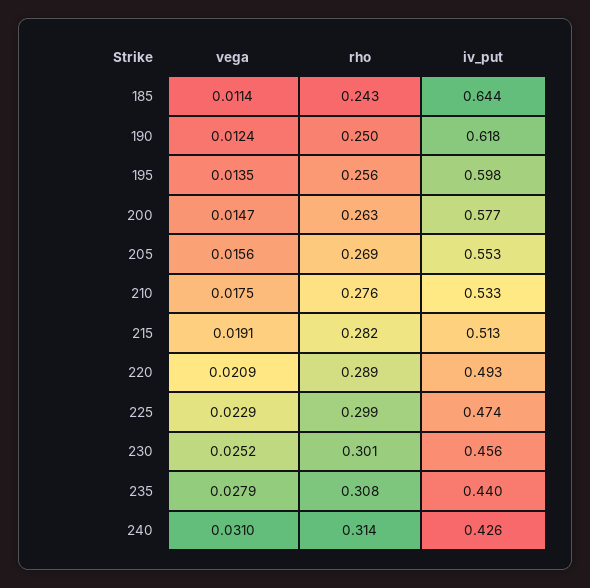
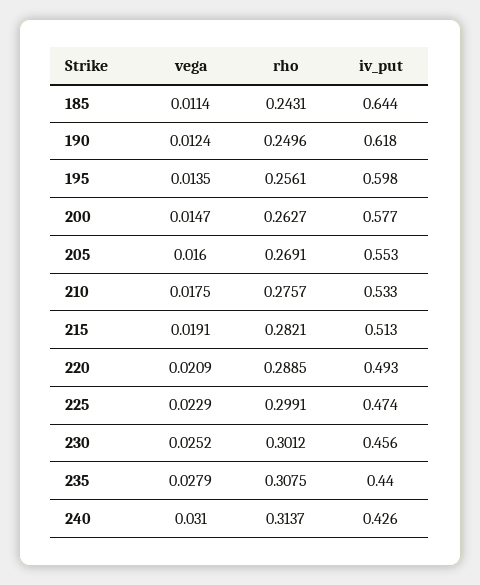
  {
    "vega": {
      "185": 0.0114,
      "190": 0.0124,
      "195": 0.0135,
      "200": 0.0147,
-     "205": 0.0156,
+     "205": 0.016,
      "210": 0.0175,
      "215": 0.0191,
      "220": 0.0209,
      "225": 0.0229,
      "230": 0.0252,
      "235": 0.0279,
      "240": 0.031
    },
    "rho": {
      "185": 0.2431,
      "190": 0.2496,
      "195": 0.2561,
      "200": 0.2627,
      "205": 0.2691,
      "210": 0.2757,
      "215": 0.2821,
      "220": 0.2885,
      "225": 0.2991,
      "230": 0.3012,
      "235": 0.3075,
      "240": 0.3137
    },
    "iv_put": {
      "185": 0.644,
      "190": 0.618,
      "195": 0.598,
      "200": 0.577,
      "205": 0.553,
      "210": 0.533,
      "215": 0.513,
      "220": 0.493,
      "225": 0.474,
      "230": 0.456,
      "235": 0.44,
      "240": 0.426
    }
  }

